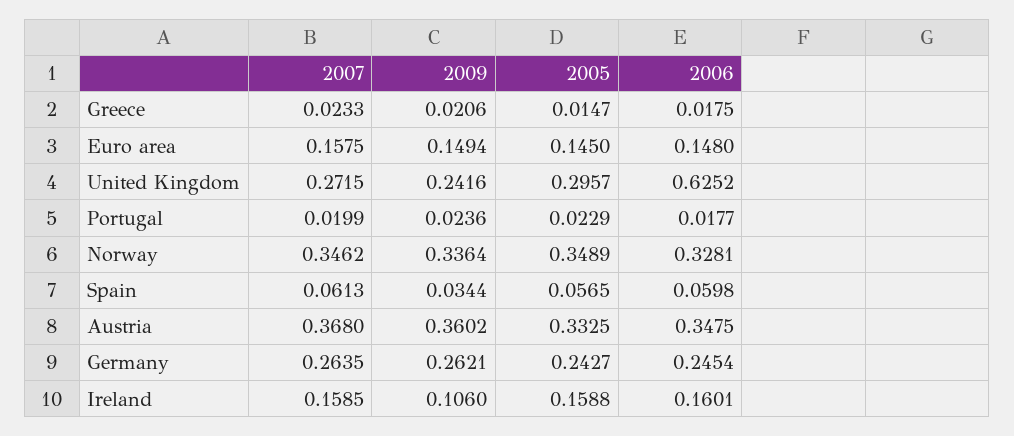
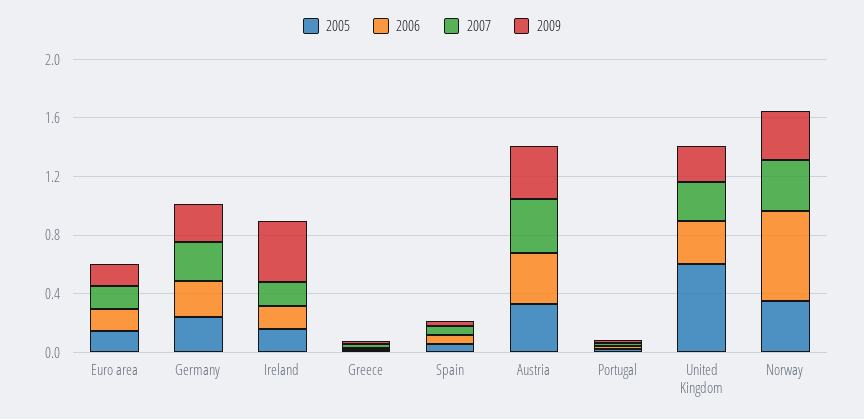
  {
    "2007": {
      "Greece": 0.0233,
      "Euro area": 0.1575,
      "United Kingdom": 0.2715,
      "Portugal": 0.0199,
      "Norway": 0.3462,
      "Spain": 0.0613,
      "Austria": 0.368,
      "Germany": 0.2635,
      "Ireland": 0.1585
    },
    "2009": {
      "Greece": 0.0206,
      "Euro area": 0.1494,
      "United Kingdom": 0.2416,
      "Portugal": 0.0236,
      "Norway": 0.3364,
      "Spain": 0.0344,
      "Austria": 0.3602,
      "Germany": 0.2621,
-     "Ireland": 0.106
+     "Ireland": 0.4
    },
    "2005": {
      "Greece": 0.0147,
      "Euro area": 0.145,
-     "United Kingdom": 0.2957,
+     "United Kingdom": 0.6,
      "Portugal": 0.0229,
      "Norway": 0.3489,
      "Spain": 0.0565,
      "Austria": 0.3325,
      "Germany": 0.2427,
      "Ireland": 0.1588
    },
    "2006": {
      "Greece": 0.0175,
      "Euro area": 0.148,
-     "United Kingdom": 0.6252,
+     "United Kingdom": 0.3,
      "Portugal": 0.0177,
-     "Norway": 0.3281,
+     "Norway": 0.6,
      "Spain": 0.0598,
      "Austria": 0.3475,
      "Germany": 0.2454,
      "Ireland": 0.1601
    }
  }

